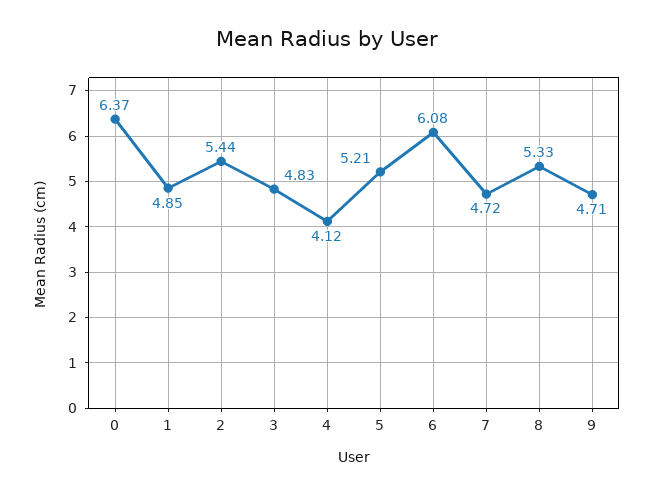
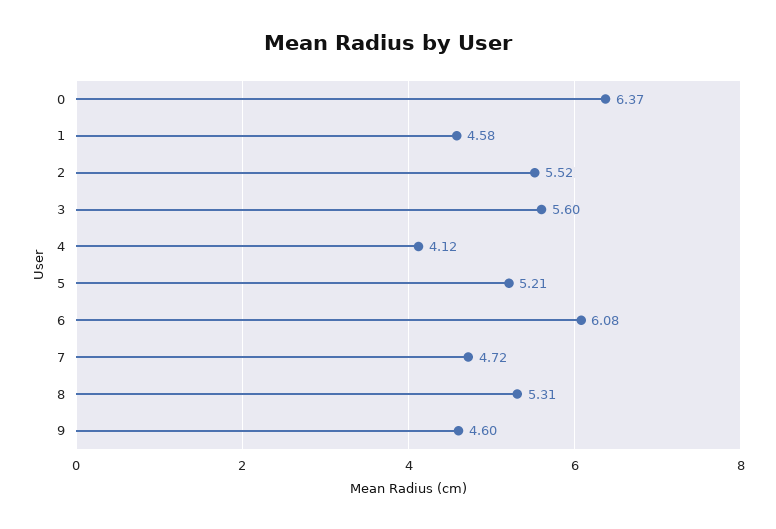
  {
    "0": 6.37,
-   "1": 4.85,
+   "1": 4.58,
-   "2": 5.44,
+   "2": 5.52,
-   "3": 4.83,
+   "3": 5.6,
    "4": 4.12,
    "5": 5.21,
    "6": 6.08,
    "7": 4.72,
-   "8": 5.33,
+   "8": 5.31,
-   "9": 4.71
+   "9": 4.6
  }

